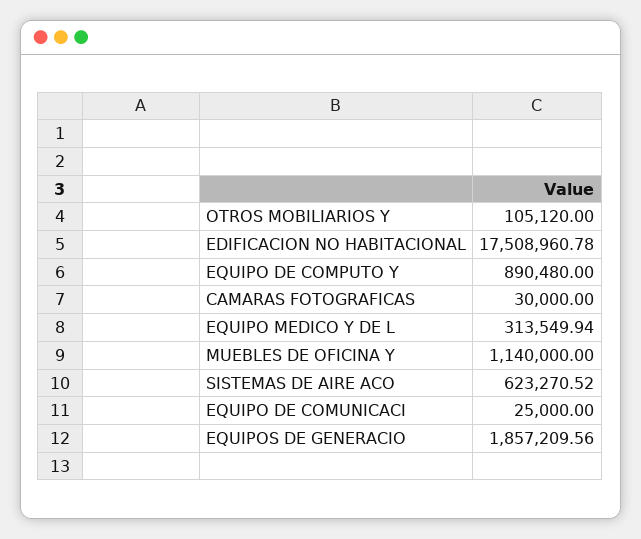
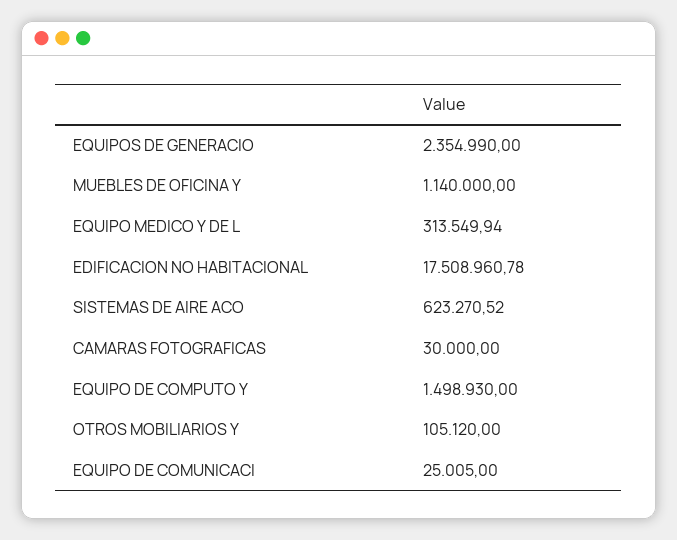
  {
    "OTROS MOBILIARIOS Y": 105120,
    "EDIFICACION NO HABITACIONAL": 17508960.78,
-   "EQUIPO DE COMPUTO Y": 890480,
+   "EQUIPO DE COMPUTO Y": 1498930,
    "CAMARAS FOTOGRAFICAS": 30000,
    "EQUIPO MEDICO Y DE L": 313549.94,
    "MUEBLES DE OFICINA Y": 1140000,
    "SISTEMAS DE AIRE ACO": 623270.52,
-   "EQUIPO DE COMUNICACI": 25000,
+   "EQUIPO DE COMUNICACI": 25005,
-   "EQUIPOS DE GENERACIO": 1857209.56
+   "EQUIPOS DE GENERACIO": 2354990
  }

